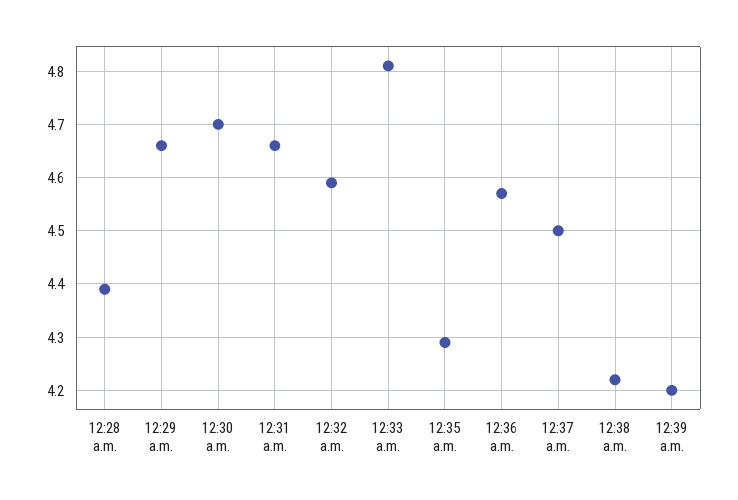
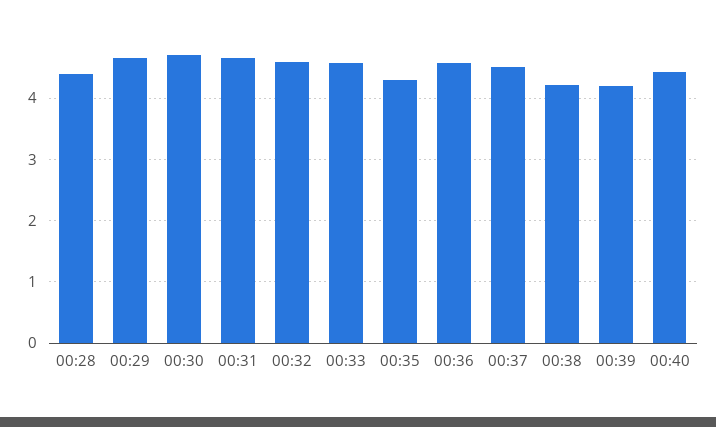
  {
    "12:28 a.m.": 4.4,
    "12:29 a.m.": 4.65,
    "12:30 a.m.": 4.7,
    "12:31 a.m.": 4.65,
    "12:32 a.m.": 4.6,
-   "12:33 a.m.": 4.8,
+   "12:33 a.m.": 4.6,
    "12:35 a.m.": 4.3,
    "12:36 a.m.": 4.55,
    "12:37 a.m.": 4.5,
    "12:38 a.m.": 4.2,
-   "12:39 a.m.": 4.2
+   "12:39 a.m.": 4.2,
+   "00:40": 4.4
  }

